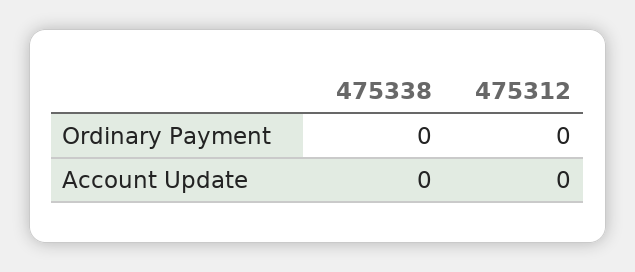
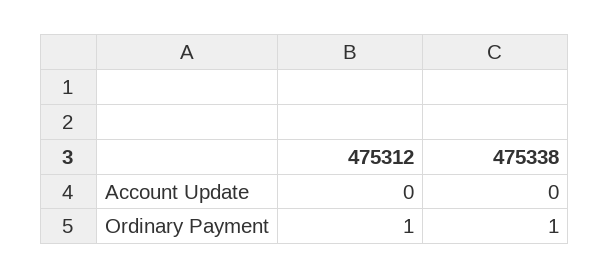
  {
    "475338": {
-     "Ordinary Payment": 0,
+     "Ordinary Payment": 1,
      "Account Update": 0
    },
    "475312": {
-     "Ordinary Payment": 0,
+     "Ordinary Payment": 1,
      "Account Update": 0
    }
  }

